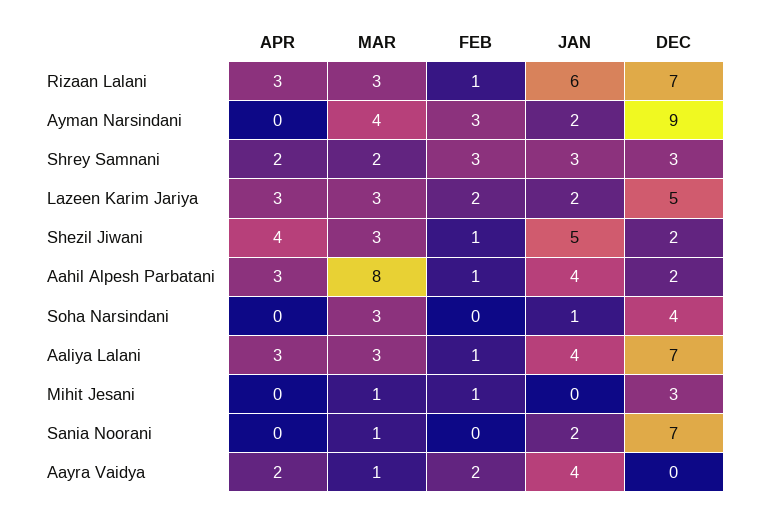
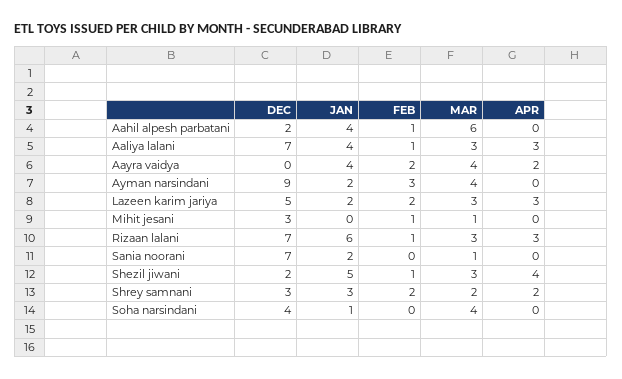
  {
    "APR": {
      "Rizaan Lalani": 3,
      "Ayman Narsindani": 0,
      "Shrey Samnani": 2,
      "Lazeen Karim Jariya": 3,
      "Shezil Jiwani": 4,
-     "Aahil Alpesh Parbatani": 3,
+     "Aahil Alpesh Parbatani": 0,
      "Soha Narsindani": 0,
      "Aaliya Lalani": 3,
      "Mihit Jesani": 0,
      "Sania Noorani": 0,
      "Aayra Vaidya": 2
    },
    "MAR": {
      "Rizaan Lalani": 3,
      "Ayman Narsindani": 4,
      "Shrey Samnani": 2,
      "Lazeen Karim Jariya": 3,
      "Shezil Jiwani": 3,
-     "Aahil Alpesh Parbatani": 8,
+     "Aahil Alpesh Parbatani": 6,
-     "Soha Narsindani": 3,
+     "Soha Narsindani": 4,
      "Aaliya Lalani": 3,
      "Mihit Jesani": 1,
      "Sania Noorani": 1,
-     "Aayra Vaidya": 1
+     "Aayra Vaidya": 4
    },
    "FEB": {
      "Rizaan Lalani": 1,
      "Ayman Narsindani": 3,
-     "Shrey Samnani": 3,
+     "Shrey Samnani": 2,
      "Lazeen Karim Jariya": 2,
      "Shezil Jiwani": 1,
      "Aahil Alpesh Parbatani": 1,
      "Soha Narsindani": 0,
      "Aaliya Lalani": 1,
      "Mihit Jesani": 1,
      "Sania Noorani": 0,
      "Aayra Vaidya": 2
    },
    "JAN": {
      "Rizaan Lalani": 6,
      "Ayman Narsindani": 2,
      "Shrey Samnani": 3,
      "Lazeen Karim Jariya": 2,
      "Shezil Jiwani": 5,
      "Aahil Alpesh Parbatani": 4,
      "Soha Narsindani": 1,
      "Aaliya Lalani": 4,
      "Mihit Jesani": 0,
      "Sania Noorani": 2,
      "Aayra Vaidya": 4
    },
    "DEC": {
      "Rizaan Lalani": 7,
      "Ayman Narsindani": 9,
      "Shrey Samnani": 3,
      "Lazeen Karim Jariya": 5,
      "Shezil Jiwani": 2,
      "Aahil Alpesh Parbatani": 2,
      "Soha Narsindani": 4,
      "Aaliya Lalani": 7,
      "Mihit Jesani": 3,
      "Sania Noorani": 7,
      "Aayra Vaidya": 0
    }
  }

